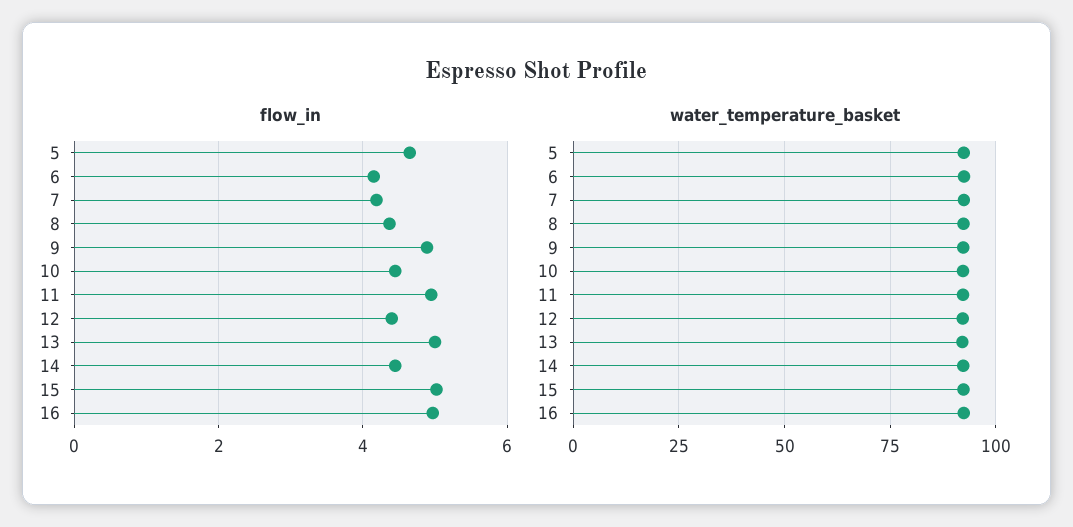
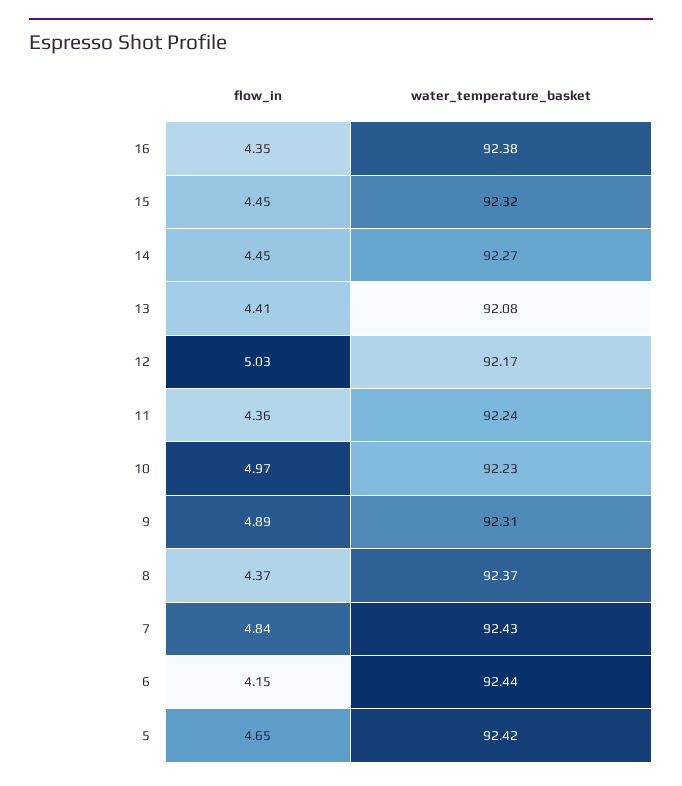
  {
    "flow_in": {
      "5": 4.65,
      "6": 4.15,
-     "7": 4.2,
+     "7": 4.84,
      "8": 4.37,
      "9": 4.89,
-     "10": 4.4,
+     "10": 4.97,
-     "11": 5,
+     "11": 4.36,
-     "12": 4.4,
+     "12": 5.03,
-     "13": 5,
+     "13": 4.41,
      "14": 4.45,
-     "15": 5,
+     "15": 4.45,
-     "16": 5
+     "16": 4.35
    },
    "water_temperature_basket": {
      "5": 92.42,
      "6": 92.44,
      "7": 92.43,
      "8": 92.37,
      "9": 92.31,
      "10": 92.23,
      "11": 92.24,
      "12": 92.17,
      "13": 92.08,
      "14": 92.27,
      "15": 92.32,
      "16": 92.38
    }
  }

